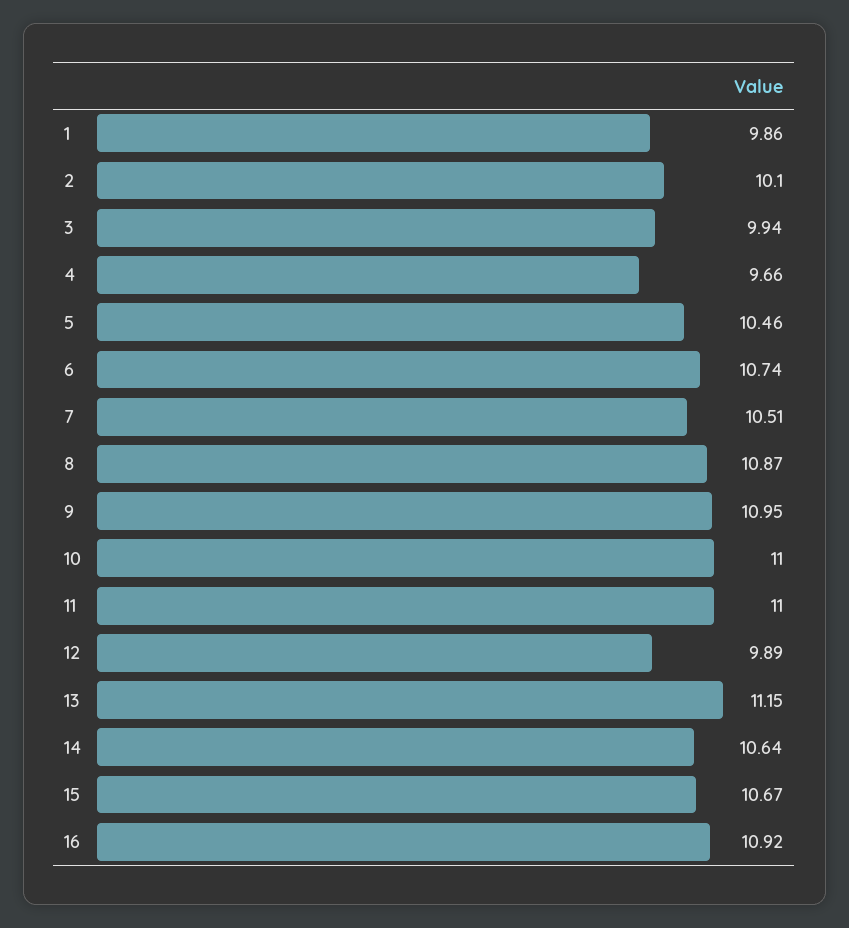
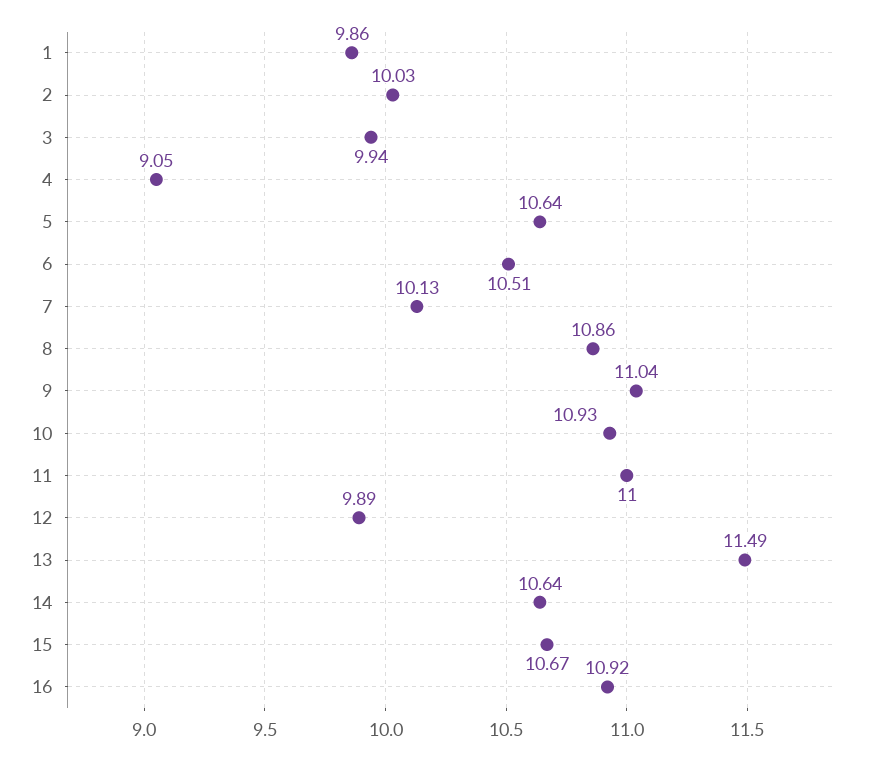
  {
    "1": 9.86,
-   "2": 10.1,
+   "2": 10.03,
    "3": 9.94,
-   "4": 9.66,
+   "4": 9.05,
-   "5": 10.46,
+   "5": 10.64,
-   "6": 10.74,
+   "6": 10.51,
-   "7": 10.51,
+   "7": 10.13,
-   "8": 10.87,
+   "8": 10.86,
-   "9": 10.95,
+   "9": 11.04,
-   "10": 11,
+   "10": 10.93,
    "11": 11,
    "12": 9.89,
-   "13": 11.15,
+   "13": 11.49,
    "14": 10.64,
    "15": 10.67,
    "16": 10.92
  }

